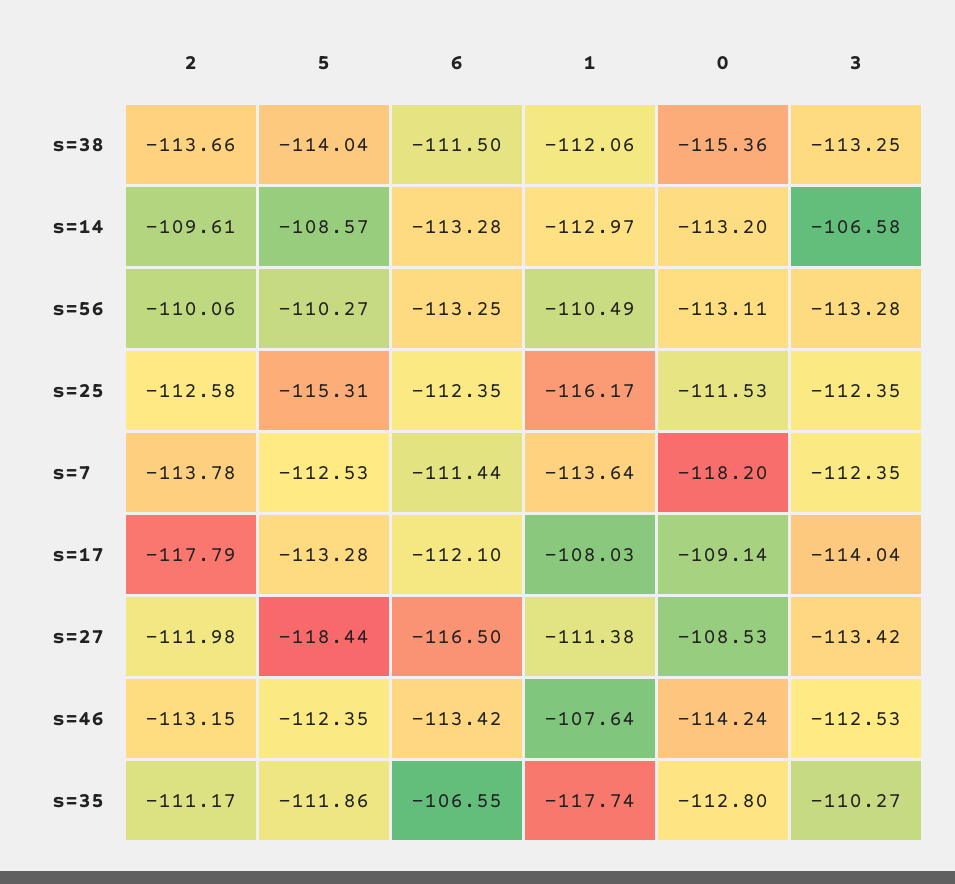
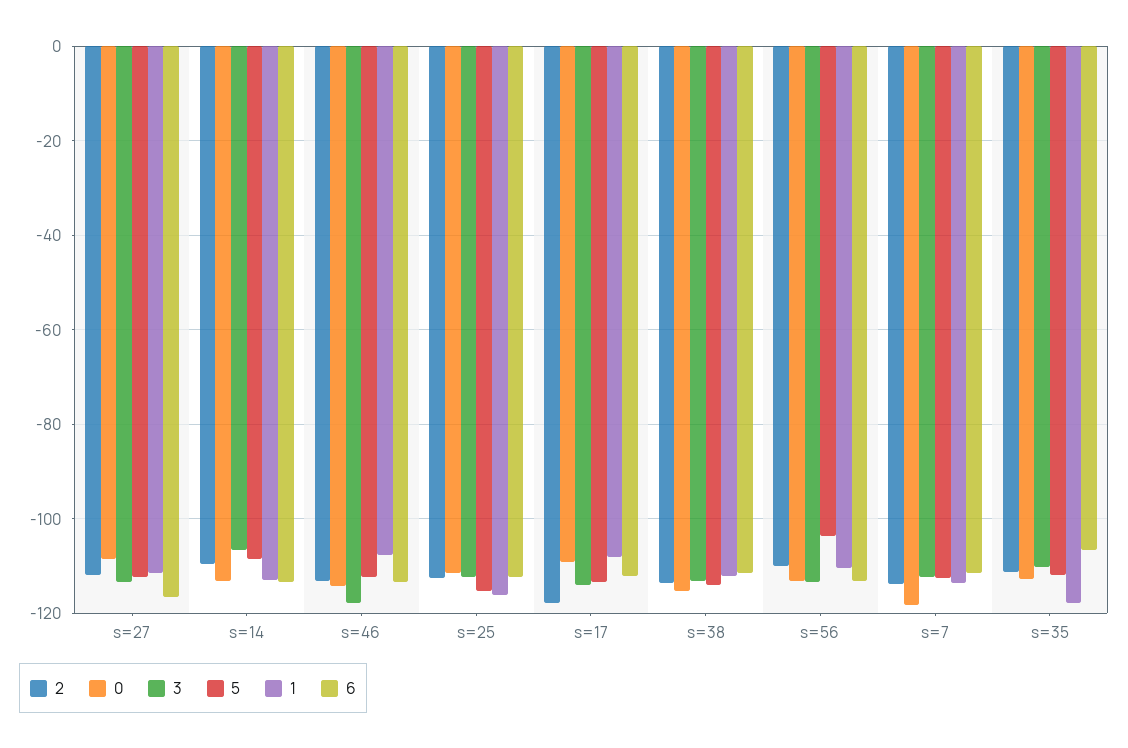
  {
    "2": {
      "s=38": -113.66,
      "s=14": -109.61,
      "s=56": -110.06,
      "s=25": -112.58,
      "s=7": -113.78,
      "s=17": -117.79,
      "s=27": -111.98,
      "s=46": -113.15,
      "s=35": -111.17
    },
    "5": {
      "s=38": -114.04,
      "s=14": -108.57,
-     "s=56": -110.27,
+     "s=56": -104,
      "s=25": -115.31,
      "s=7": -112.53,
      "s=17": -113.28,
-     "s=27": -118.44,
+     "s=27": -112,
      "s=46": -112.35,
      "s=35": -111.86
    },
    "6": {
      "s=38": -111.5,
      "s=14": -113.28,
      "s=56": -113.25,
      "s=25": -112.35,
      "s=7": -111.44,
      "s=17": -112.1,
      "s=27": -116.5,
      "s=46": -113.42,
      "s=35": -106.55
    },
    "1": {
      "s=38": -112.06,
      "s=14": -112.97,
      "s=56": -110.49,
      "s=25": -116.17,
      "s=7": -113.64,
      "s=17": -108.03,
      "s=27": -111.38,
      "s=46": -107.64,
      "s=35": -117.74
    },
    "0": {
      "s=38": -115.36,
      "s=14": -113.2,
      "s=56": -113.11,
      "s=25": -111.53,
      "s=7": -118.2,
      "s=17": -109.14,
      "s=27": -108.53,
      "s=46": -114.24,
      "s=35": -112.8
    },
    "3": {
      "s=38": -113.25,
      "s=14": -106.58,
      "s=56": -113.28,
      "s=25": -112.35,
      "s=7": -112.35,
      "s=17": -114.04,
      "s=27": -113.42,
-     "s=46": -112.53,
+     "s=46": -118,
      "s=35": -110.27
    }
  }

